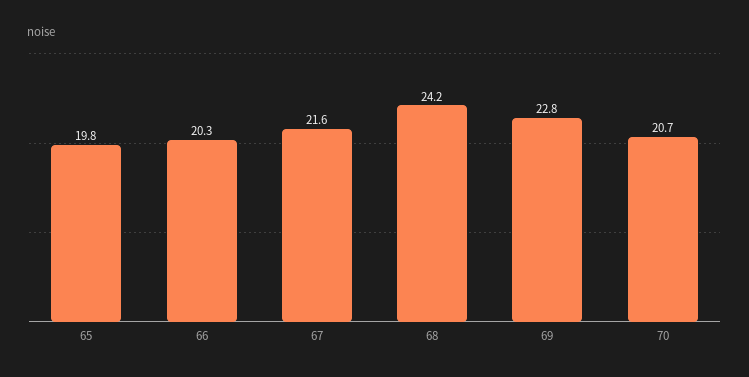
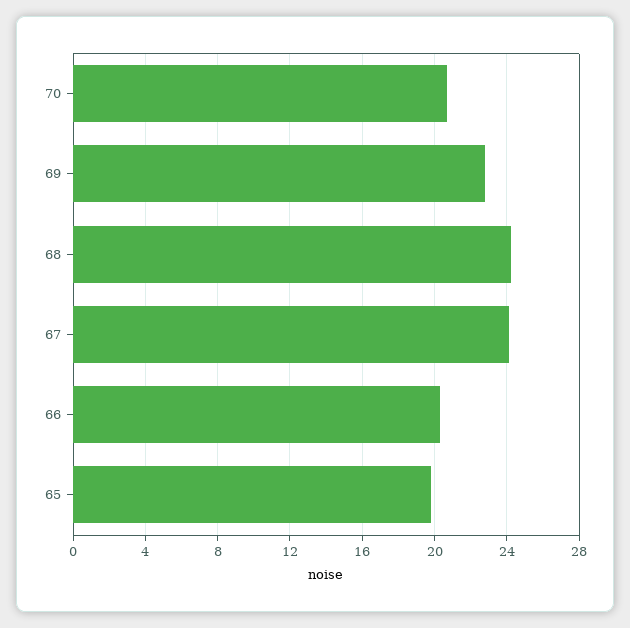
  {
    "65": 19.8,
    "66": 20.3,
-   "67": 21.6,
+   "67": 24,
    "68": 24.2,
    "69": 22.8,
    "70": 20.7
  }

